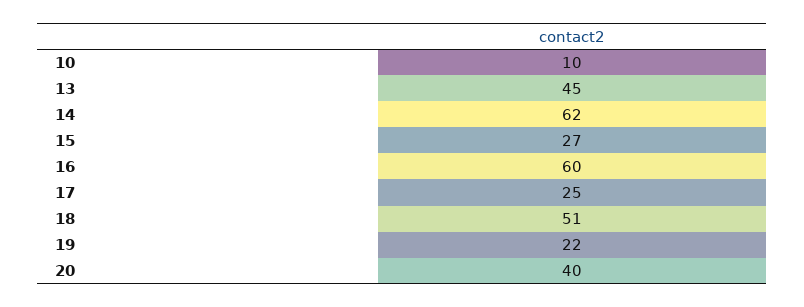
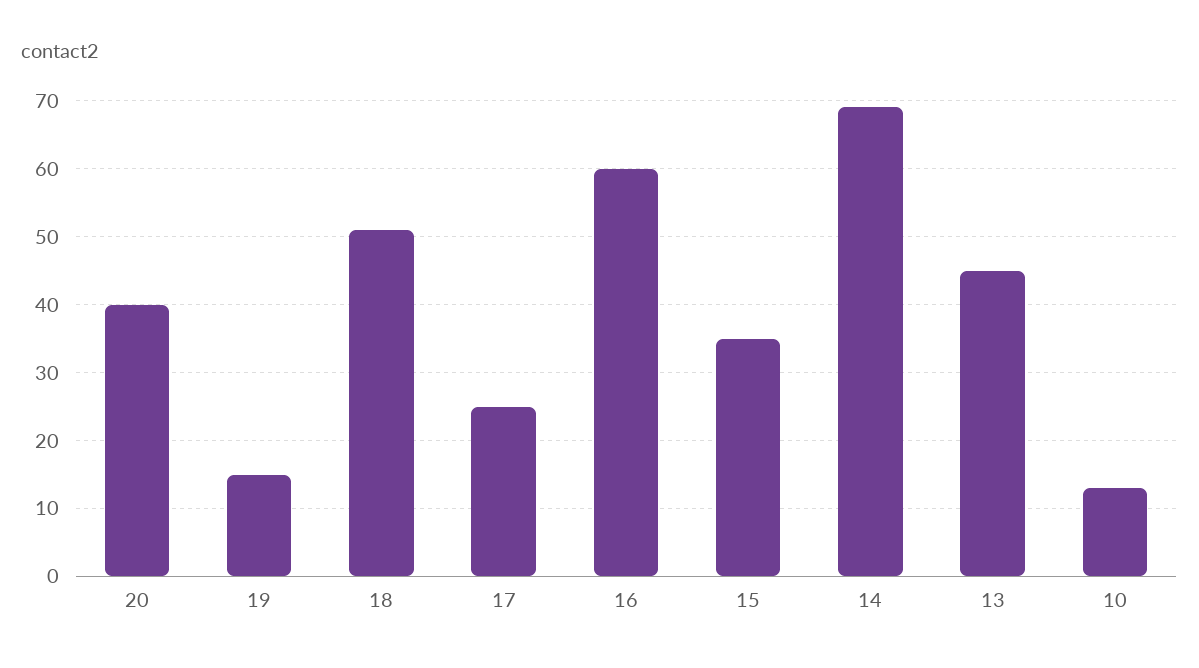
  {
-   "10": 10,
+   "10": 13,
    "13": 45,
-   "14": 62,
+   "14": 69,
-   "15": 27,
+   "15": 35,
    "16": 60,
    "17": 25,
    "18": 51,
-   "19": 22,
+   "19": 15,
    "20": 40
  }

